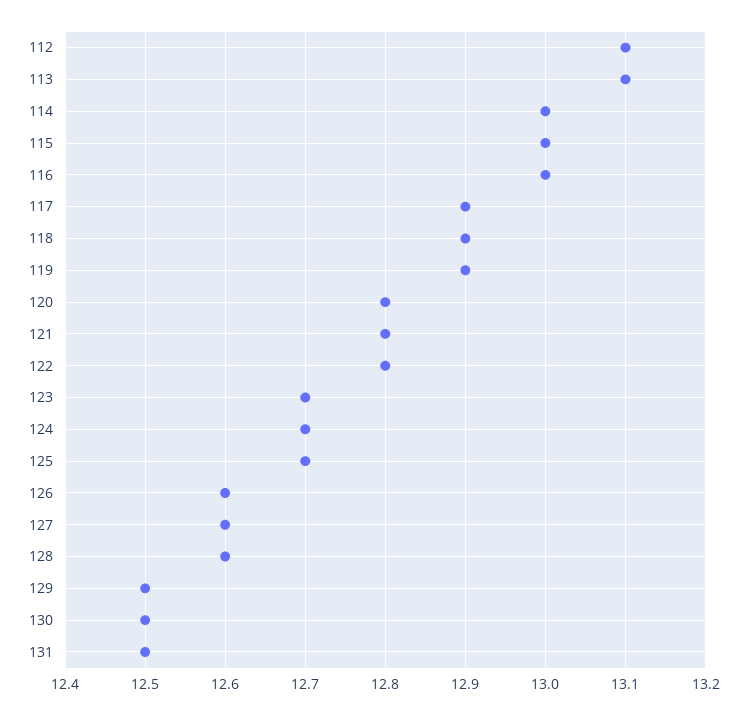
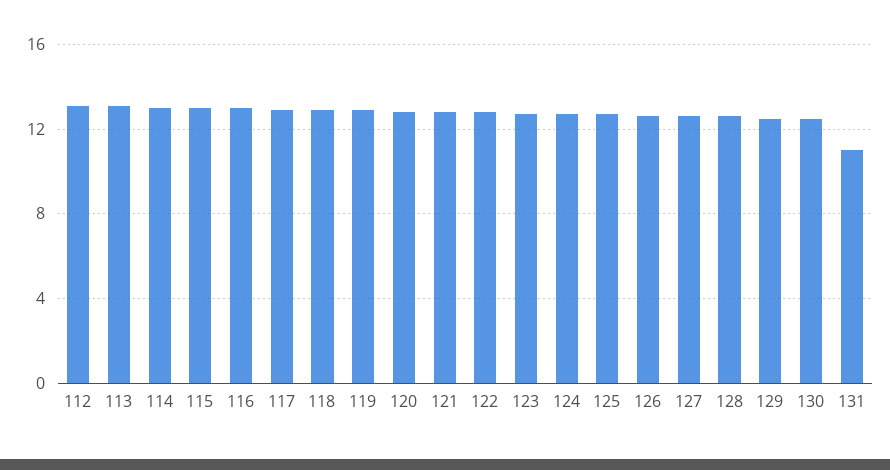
  {
    "112": 13.1,
    "113": 13.1,
    "114": 13,
    "115": 13,
    "116": 13,
    "117": 12.9,
    "118": 12.9,
    "119": 12.9,
    "120": 12.8,
    "121": 12.8,
    "122": 12.8,
    "123": 12.7,
    "124": 12.7,
    "125": 12.7,
    "126": 12.6,
    "127": 12.6,
    "128": 12.6,
    "129": 12.5,
    "130": 12.5,
-   "131": 12.5
+   "131": 11
  }

